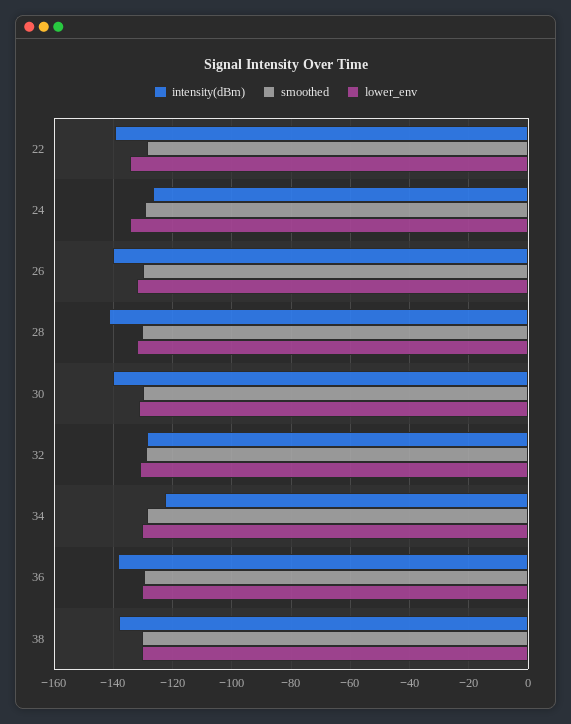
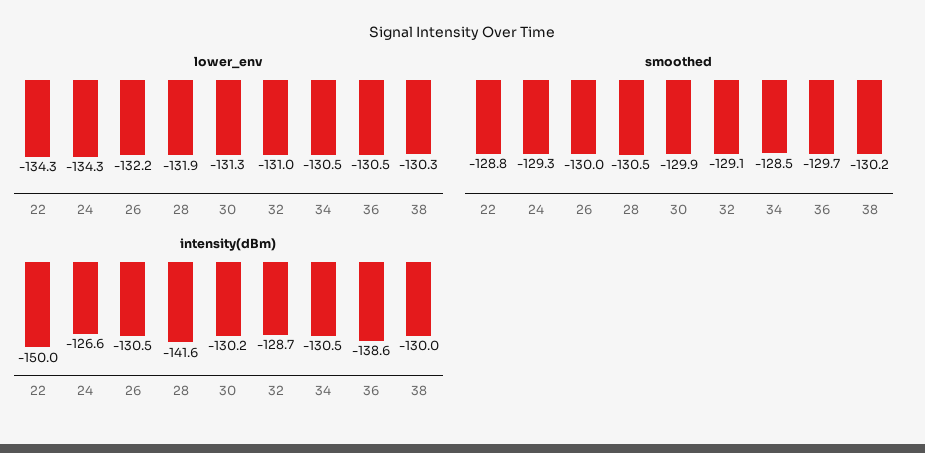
  {
    "intensity(dBm)": {
-     "22": -140,
+     "22": -150,
      "24": -126.6,
-     "26": -140,
+     "26": -130.5,
      "28": -141.6,
-     "30": -140,
+     "30": -130.2,
      "32": -128.7,
-     "34": -122.5,
+     "34": -130.5,
      "36": -138.6,
-     "38": -137.5
+     "38": -130
    },
    "smoothed": {
      "22": -128.8,
      "24": -129.3,
      "26": -130,
      "28": -130.5,
      "30": -129.9,
      "32": -129.1,
      "34": -128.5,
      "36": -129.7,
      "38": -130.2
    },
    "lower_env": {
      "22": -134.3,
      "24": -134.3,
      "26": -132.2,
      "28": -131.9,
      "30": -131.3,
      "32": -131,
      "34": -130.5,
      "36": -130.5,
      "38": -130.3
    }
  }

